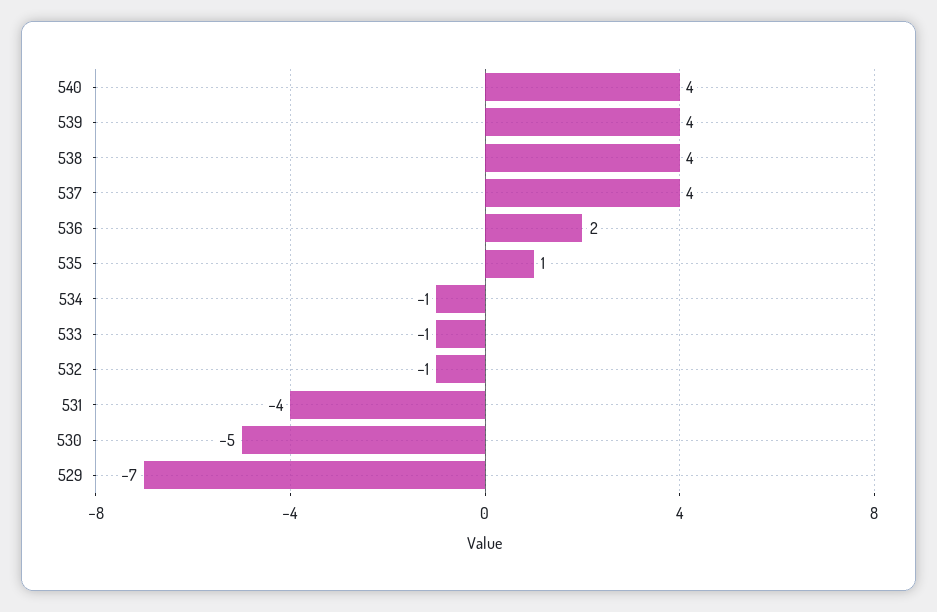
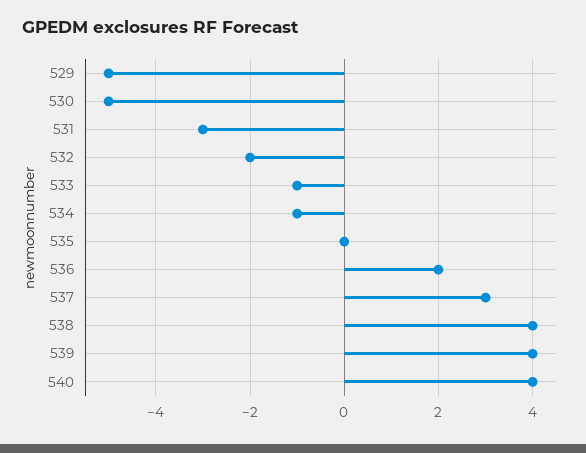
  {
    "540": 4,
    "539": 4,
    "538": 4,
-   "537": 4,
+   "537": 3,
    "536": 2,
-   "535": 1,
+   "535": 0,
    "534": -1,
    "533": -1,
-   "532": -1,
+   "532": -2,
-   "531": -4,
+   "531": -3,
    "530": -5,
-   "529": -7
+   "529": -5
  }

